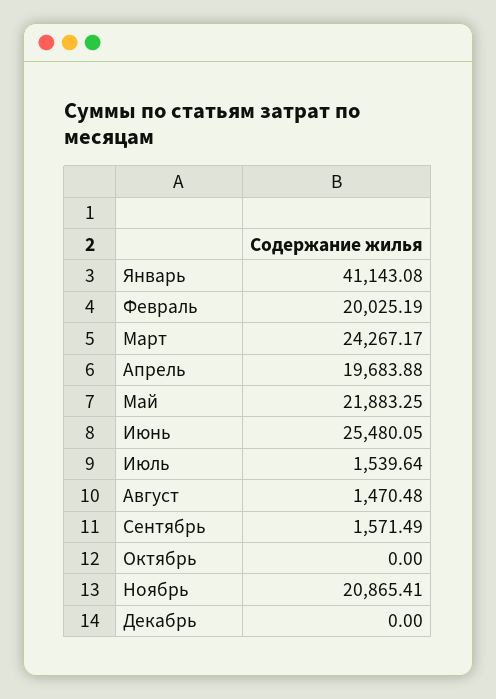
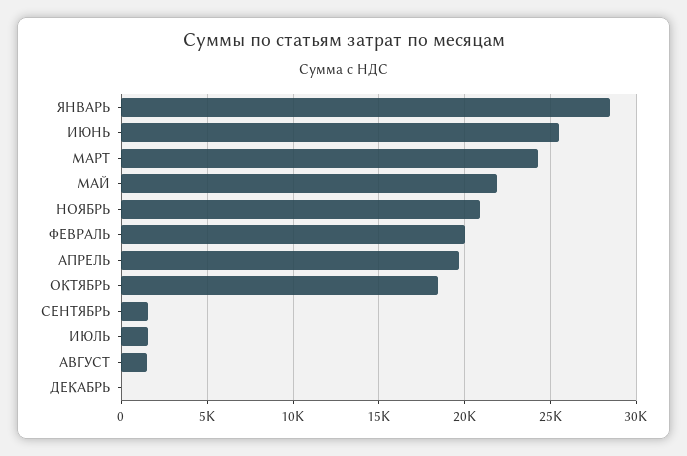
  {
-   "Январь": 41143.08,
+   "Январь": 28500,
    "Февраль": 20025.19,
    "Март": 24267.17,
    "Апрель": 19683.88,
    "Май": 21883.25,
    "Июнь": 25480.05,
    "Июль": 1539.64,
    "Август": 1470.48,
    "Сентябрь": 1571.49,
-   "Октябрь": 0,
+   "Октябрь": 18500,
    "Ноябрь": 20865.41,
    "Декабрь": 0
  }

